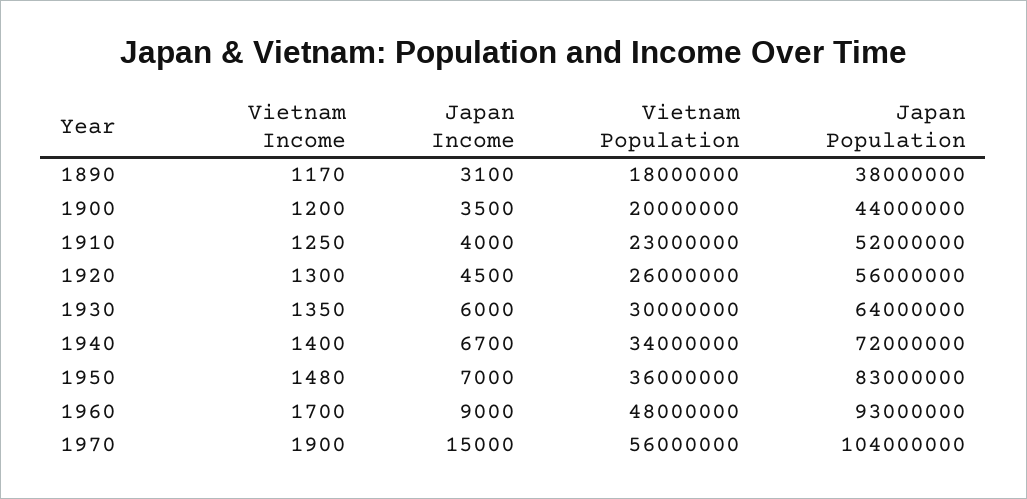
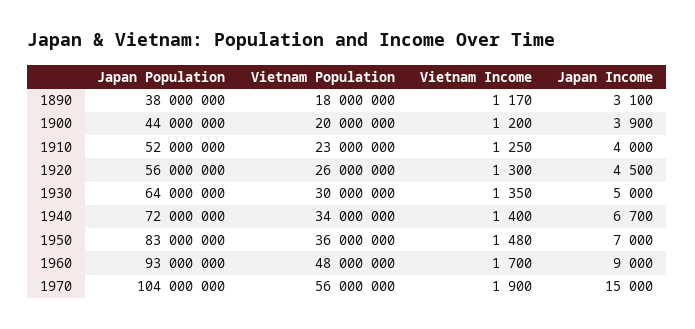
  {
    "Vietnam Income": {
      "1890": 1170,
      "1900": 1200,
      "1910": 1250,
      "1920": 1300,
      "1930": 1350,
      "1940": 1400,
      "1950": 1480,
      "1960": 1700,
      "1970": 1900
    },
    "Japan Income": {
      "1890": 3100,
-     "1900": 3500,
+     "1900": 3900,
      "1910": 4000,
      "1920": 4500,
-     "1930": 6000,
+     "1930": 5000,
      "1940": 6700,
      "1950": 7000,
      "1960": 9000,
      "1970": 15000
    },
    "Vietnam Population": {
      "1890": 18000000,
      "1900": 20000000,
      "1910": 23000000,
      "1920": 26000000,
      "1930": 30000000,
      "1940": 34000000,
      "1950": 36000000,
      "1960": 48000000,
      "1970": 56000000
    },
    "Japan Population": {
      "1890": 38000000,
      "1900": 44000000,
      "1910": 52000000,
      "1920": 56000000,
      "1930": 64000000,
      "1940": 72000000,
      "1950": 83000000,
      "1960": 93000000,
      "1970": 104000000
    }
  }

